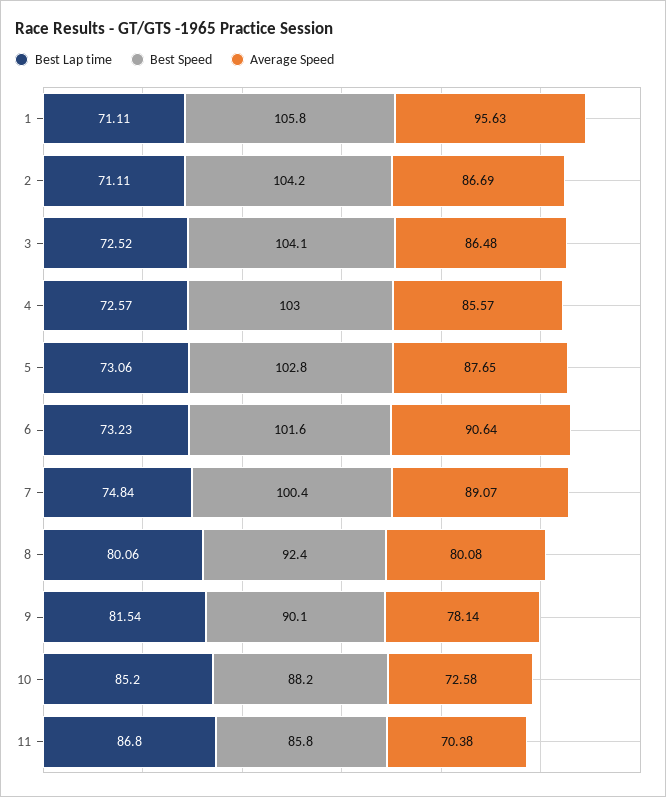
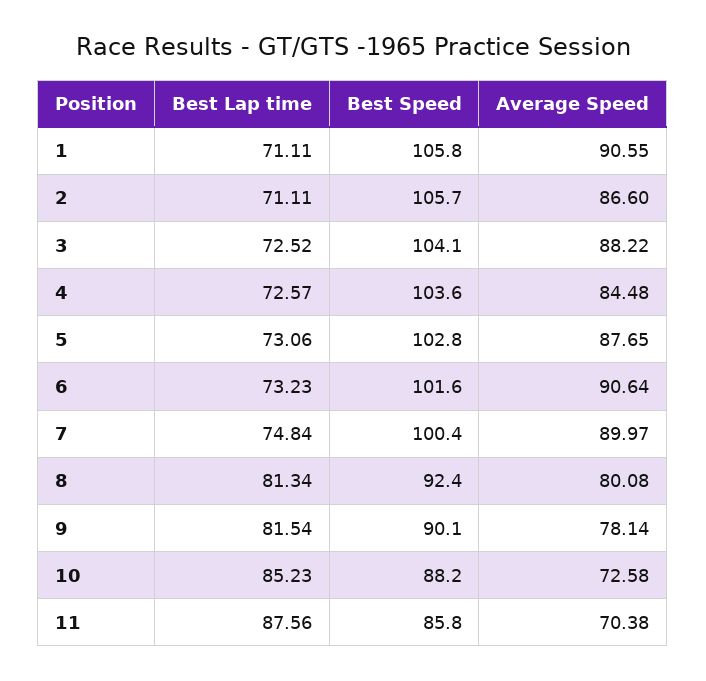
  {
    "Best Lap time": {
      "1": 71.11,
      "2": 71.11,
      "3": 72.52,
      "4": 72.57,
      "5": 73.06,
      "6": 73.23,
      "7": 74.84,
-     "8": 80.06,
+     "8": 81.34,
      "9": 81.54,
-     "10": 85.2,
+     "10": 85.23,
-     "11": 86.8
+     "11": 87.56
    },
    "Best Speed": {
      "1": 105.8,
-     "2": 104.2,
+     "2": 105.7,
      "3": 104.1,
-     "4": 103,
+     "4": 103.6,
      "5": 102.8,
      "6": 101.6,
      "7": 100.4,
      "8": 92.4,
      "9": 90.1,
      "10": 88.2,
      "11": 85.8
    },
    "Average Speed": {
-     "1": 95.63,
+     "1": 90.55,
-     "2": 86.69,
+     "2": 86.6,
-     "3": 86.48,
+     "3": 88.22,
-     "4": 85.57,
+     "4": 84.48,
      "5": 87.65,
      "6": 90.64,
-     "7": 89.07,
+     "7": 89.97,
      "8": 80.08,
      "9": 78.14,
      "10": 72.58,
      "11": 70.38
    }
  }

